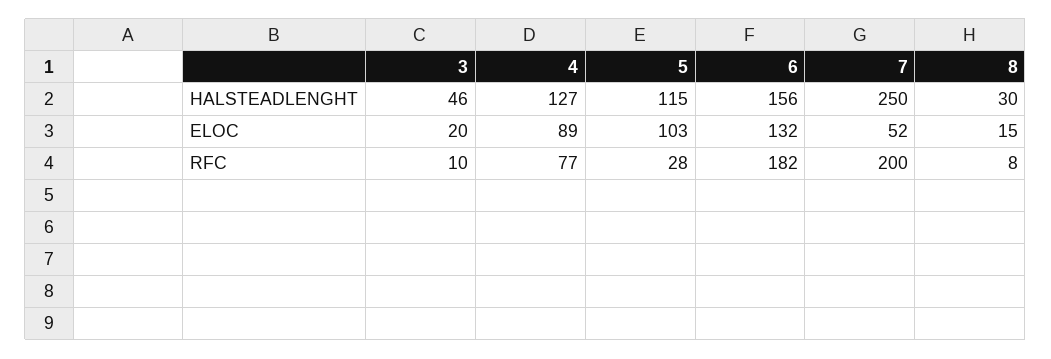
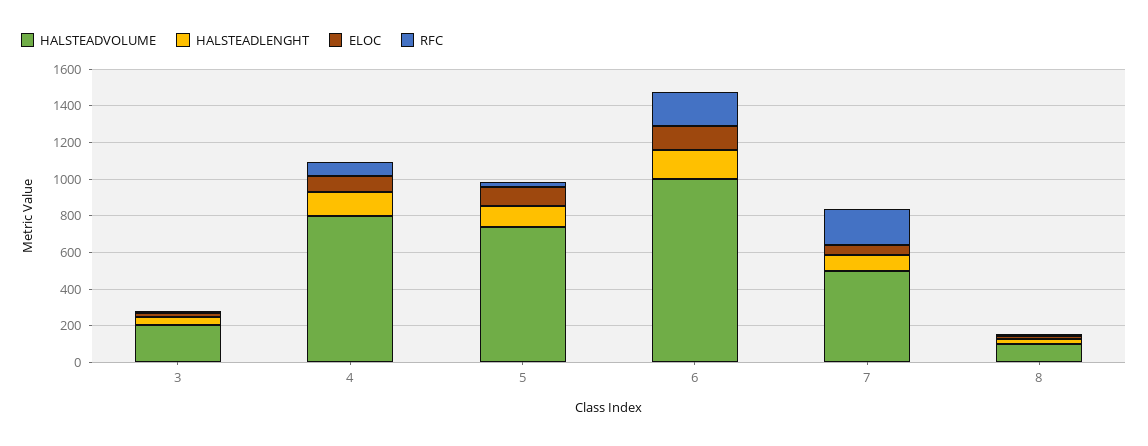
  {
    "HALSTEADLENGHT": {
      "3": 46,
      "4": 127,
      "5": 115,
      "6": 156,
-     "7": 250,
+     "7": 100,
      "8": 30
    },
    "ELOC": {
      "3": 20,
      "4": 89,
      "5": 103,
      "6": 132,
      "7": 52,
      "8": 15
    },
    "RFC": {
      "3": 10,
      "4": 77,
      "5": 28,
      "6": 182,
      "7": 200,
      "8": 8
-   }
+   },
+   "HALSTEADVOLUME": {
+     "3": 200,
+     "4": 800,
+     "5": 750,
+     "6": 1000,
+     "7": 500,
+     "8": 100
+   }
  }

